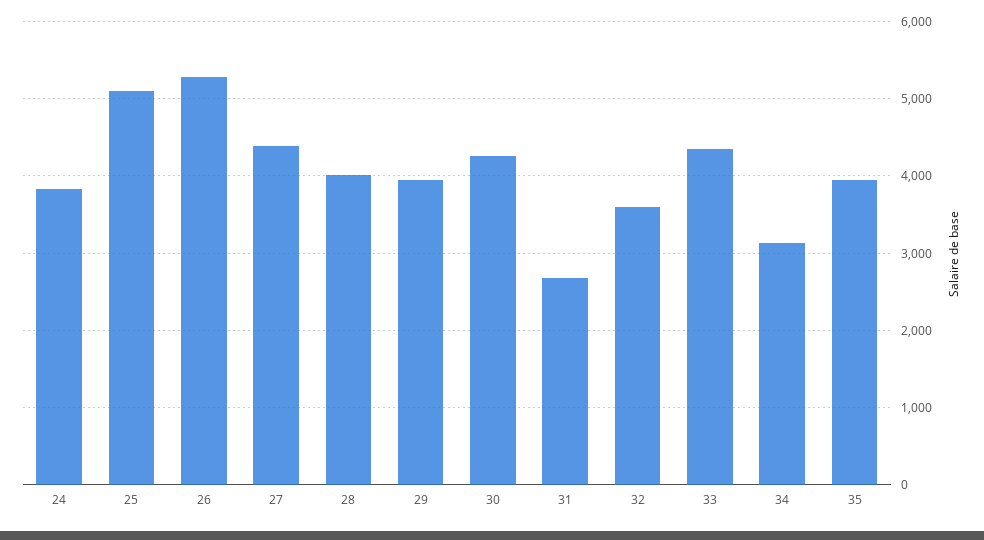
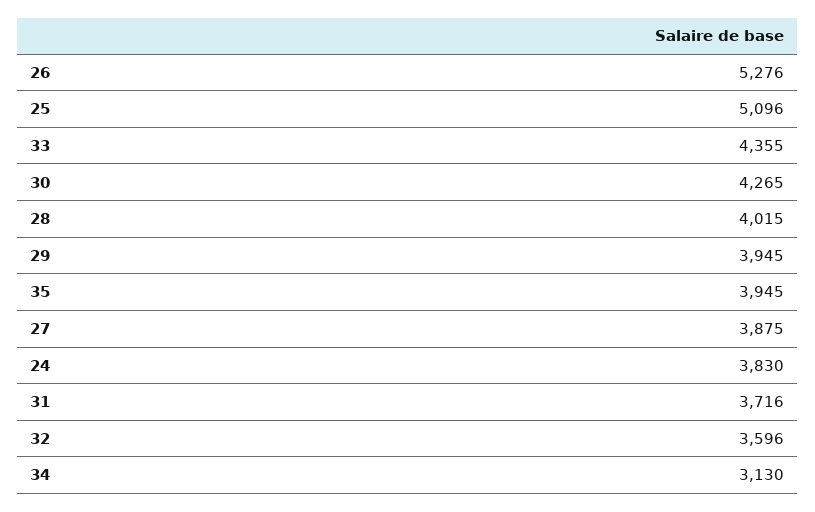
  {
    "24": 3830,
    "25": 5096,
    "26": 5276,
-   "27": 4400,
+   "27": 3875,
    "28": 4015,
    "29": 3945,
    "30": 4265,
-   "31": 2700,
+   "31": 3716,
    "32": 3596,
    "33": 4355,
    "34": 3130,
    "35": 3945
  }

